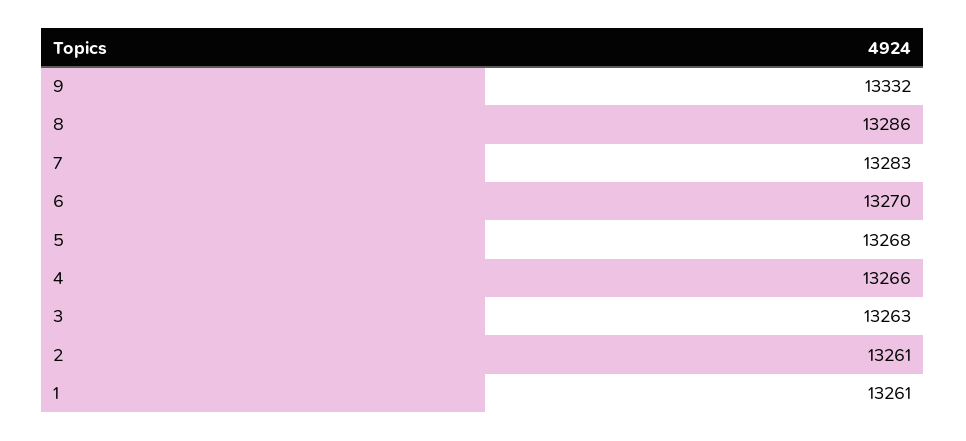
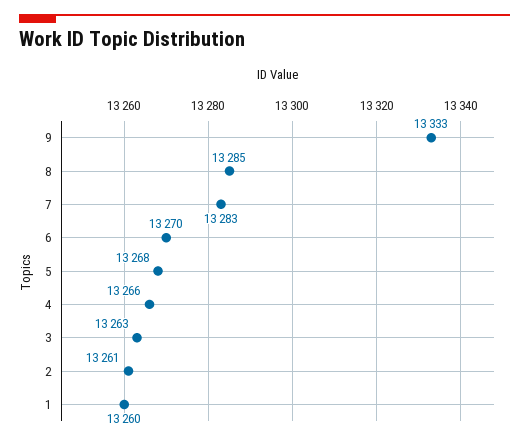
  {
-   "9": 13332,
+   "9": 13333,
-   "8": 13286,
+   "8": 13285,
    "7": 13283,
    "6": 13270,
    "5": 13268,
    "4": 13266,
    "3": 13263,
    "2": 13261,
-   "1": 13261
+   "1": 13260
  }

